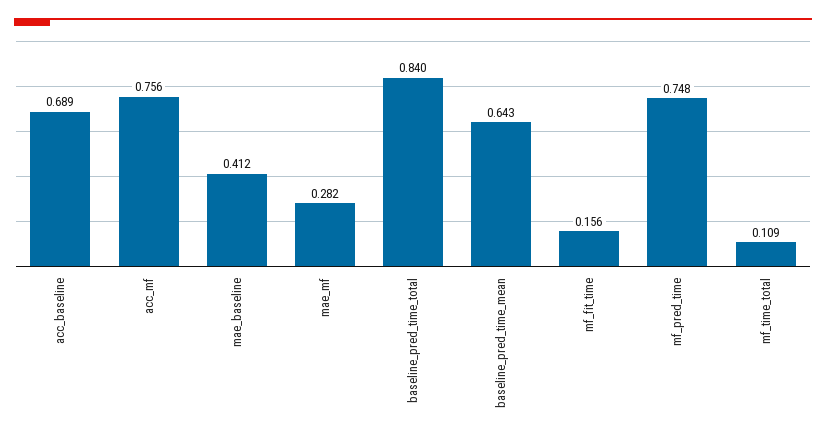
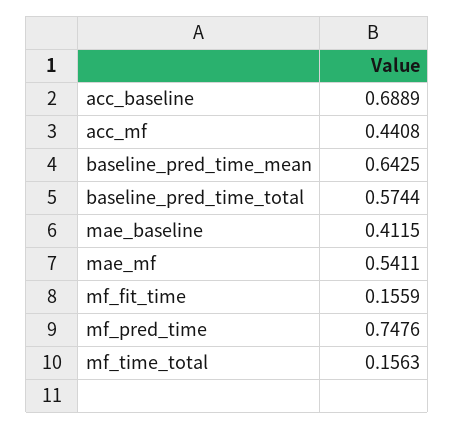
  {
    "acc_baseline": 0.6889,
-   "acc_mf": 0.756,
+   "acc_mf": 0.4408,
    "mae_baseline": 0.4115,
-   "mae_mf": 0.282,
+   "mae_mf": 0.5411,
-   "baseline_pred_time_total": 0.84,
+   "baseline_pred_time_total": 0.5744,
    "baseline_pred_time_mean": 0.6425,
    "mf_fit_time": 0.1559,
    "mf_pred_time": 0.7476,
-   "mf_time_total": 0.109
+   "mf_time_total": 0.1563
  }

